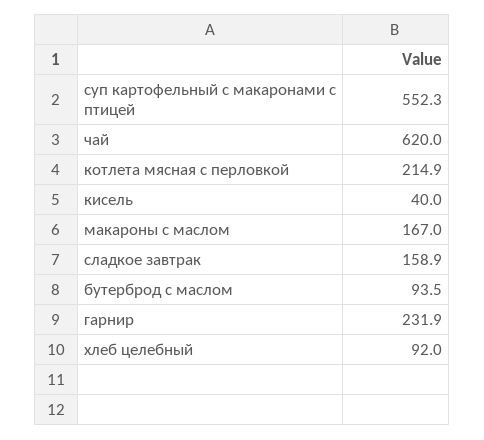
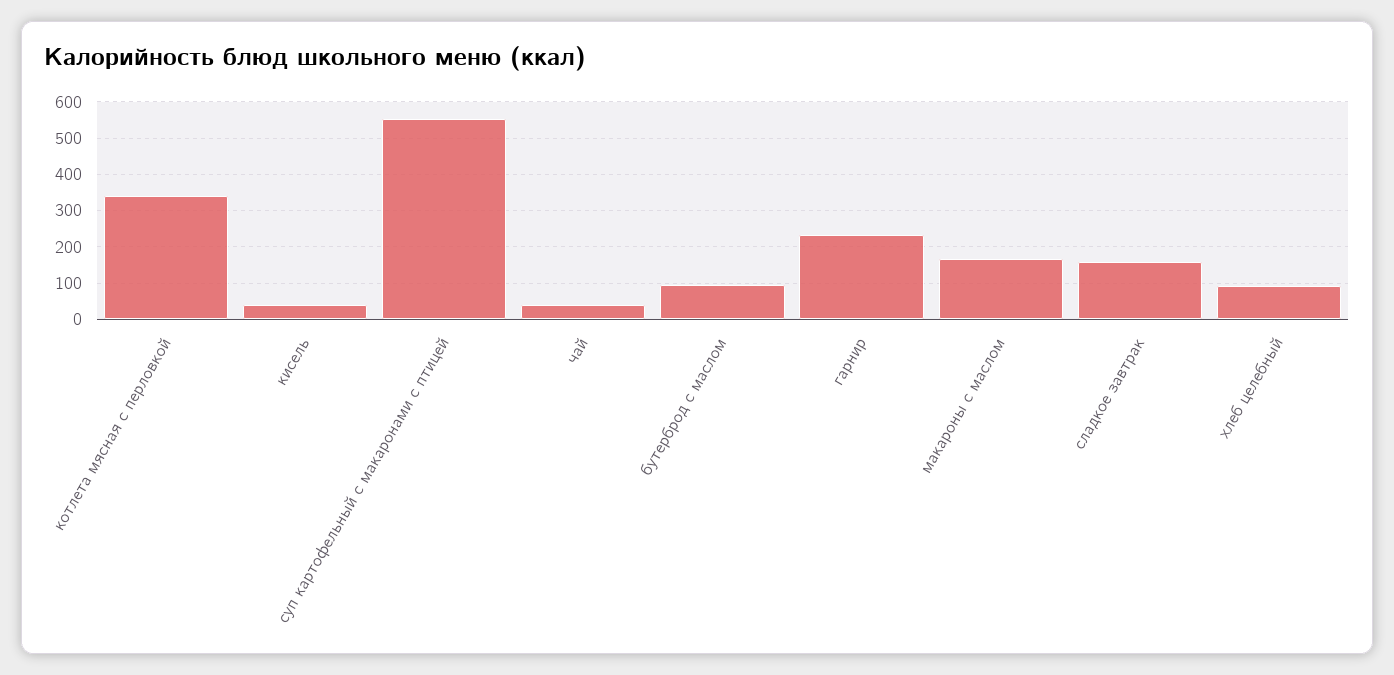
  {
    "суп картофельный с макаронами с птицей": 552.3,
-   "чай": 620,
+   "чай": 40,
-   "котлета мясная с перловкой": 214.9,
+   "котлета мясная с перловкой": 340,
    "кисель": 40,
    "макароны с маслом": 167,
    "сладкое завтрак": 158.9,
    "бутерброд с маслом": 93.5,
    "гарнир": 231.9,
    "хлеб целебный": 92
  }

